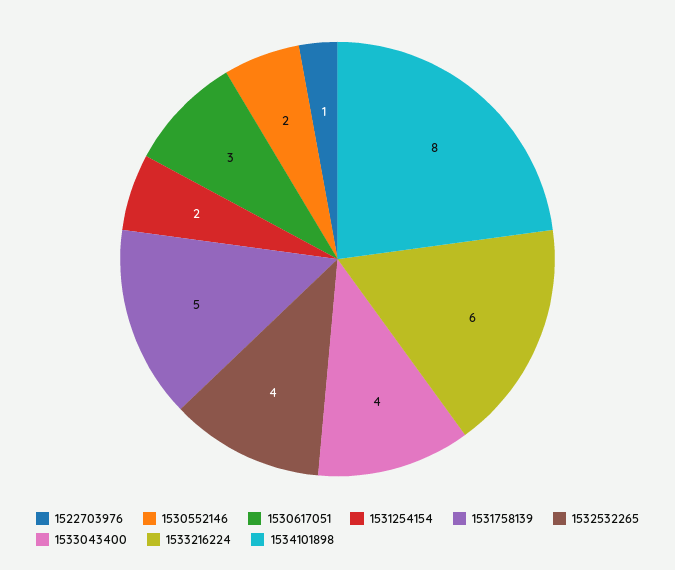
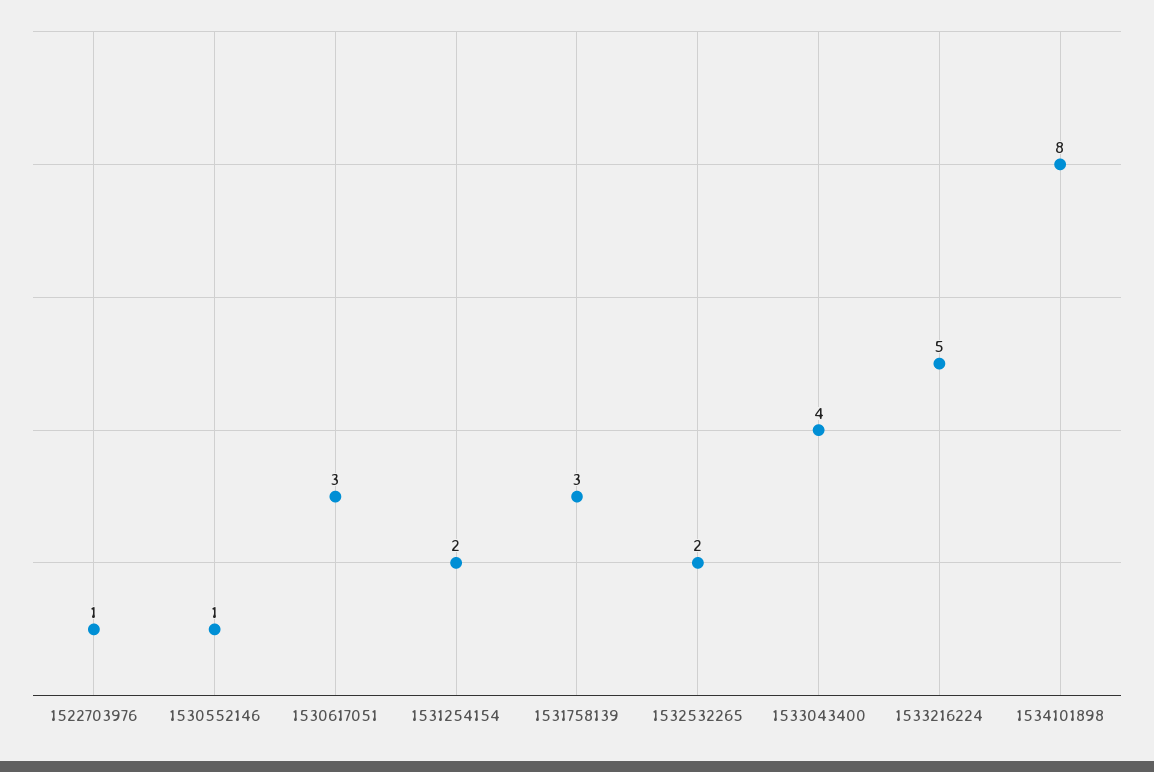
  {
    "1522703976": 1,
-   "1530552146": 2,
+   "1530552146": 1,
    "1530617051": 3,
    "1531254154": 2,
-   "1531758139": 5,
+   "1531758139": 3,
-   "1532532265": 4,
+   "1532532265": 2,
    "1533043400": 4,
-   "1533216224": 6,
+   "1533216224": 5,
    "1534101898": 8
  }

